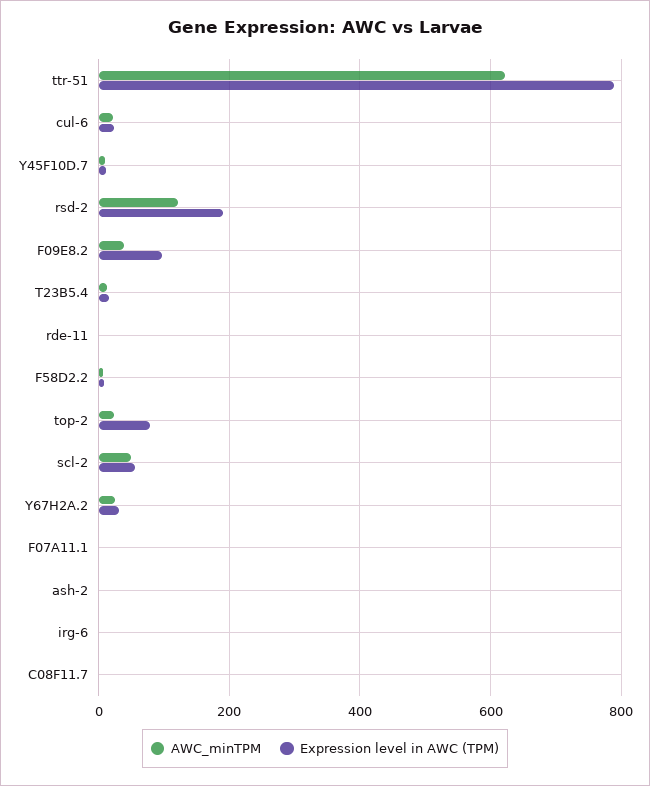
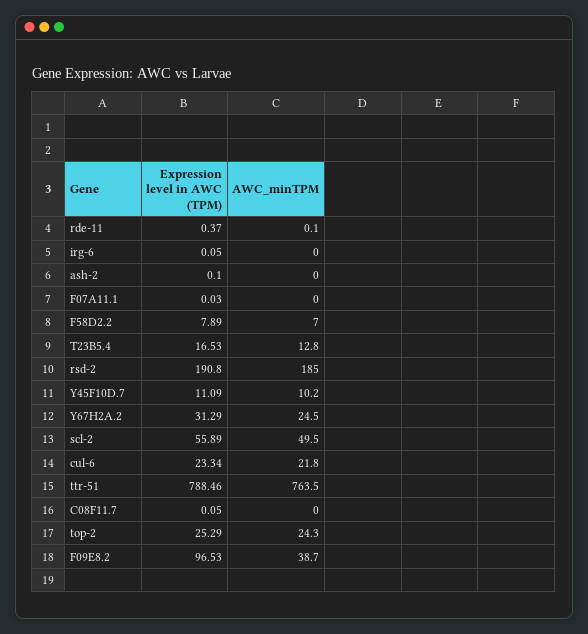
  {
    "AWC_minTPM": {
-     "ttr-51": 620,
+     "ttr-51": 763.5,
      "cul-6": 21.8,
      "Y45F10D.7": 10.2,
-     "rsd-2": 120,
+     "rsd-2": 185,
      "F09E8.2": 38.7,
      "T23B5.4": 12.8,
      "rde-11": 0.1,
      "F58D2.2": 7,
      "top-2": 24.3,
      "scl-2": 49.5,
      "Y67H2A.2": 24.5,
      "F07A11.1": 0,
      "ash-2": 0,
      "irg-6": 0,
      "C08F11.7": 0
    },
    "Expression level in AWC (TPM)": {
      "ttr-51": 788.46,
      "cul-6": 23.34,
      "Y45F10D.7": 11.09,
      "rsd-2": 190.8,
      "F09E8.2": 96.53,
      "T23B5.4": 16.53,
      "rde-11": 0.37,
      "F58D2.2": 7.89,
-     "top-2": 80,
+     "top-2": 25.29,
      "scl-2": 55.89,
      "Y67H2A.2": 31.29,
      "F07A11.1": 0.03,
      "ash-2": 0.1,
      "irg-6": 0.05,
      "C08F11.7": 0.05
    }
  }

